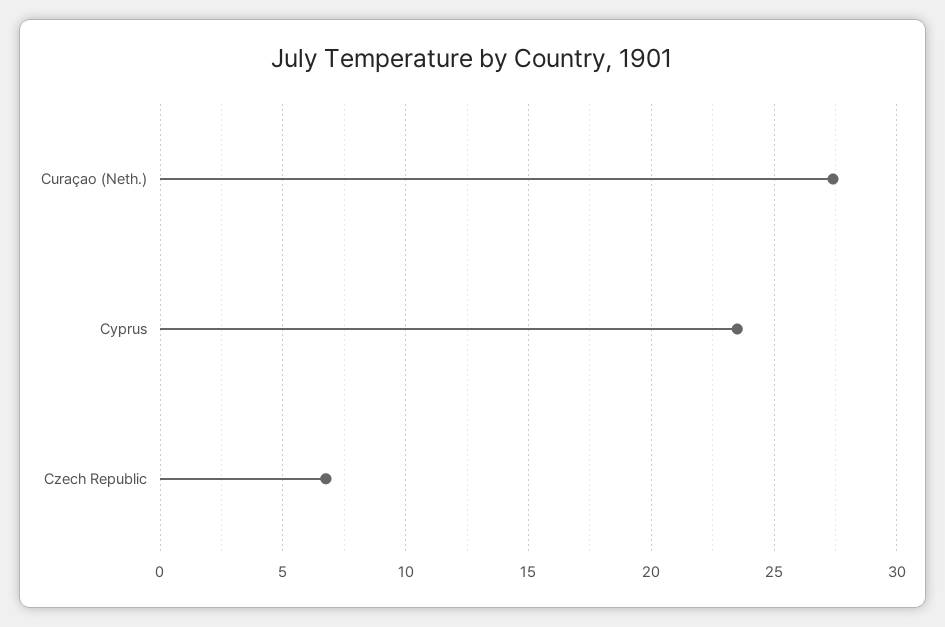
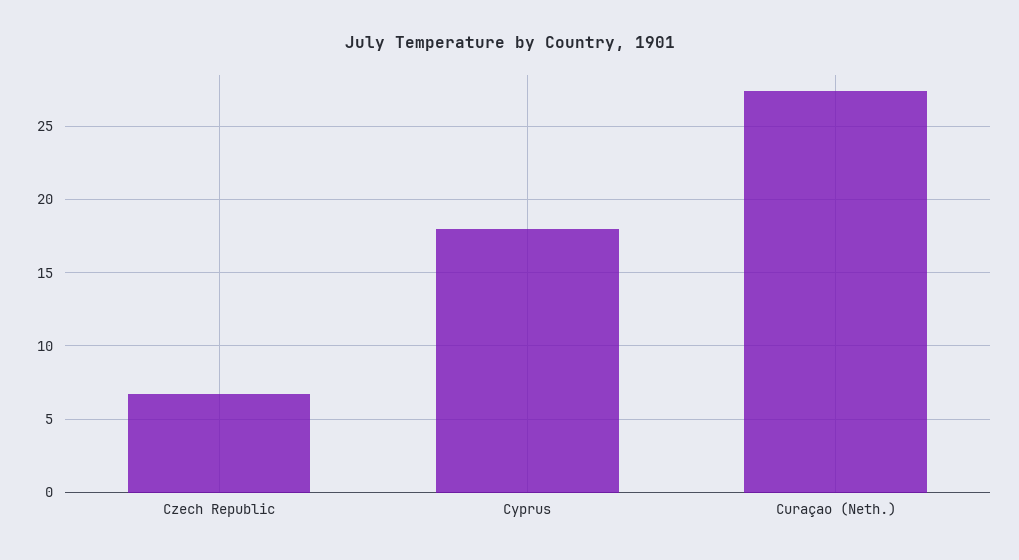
  {
    "Curaçao (Neth.)": 27.5,
-   "Cyprus": 23.5,
+   "Cyprus": 18,
    "Czech Republic": 7
  }

